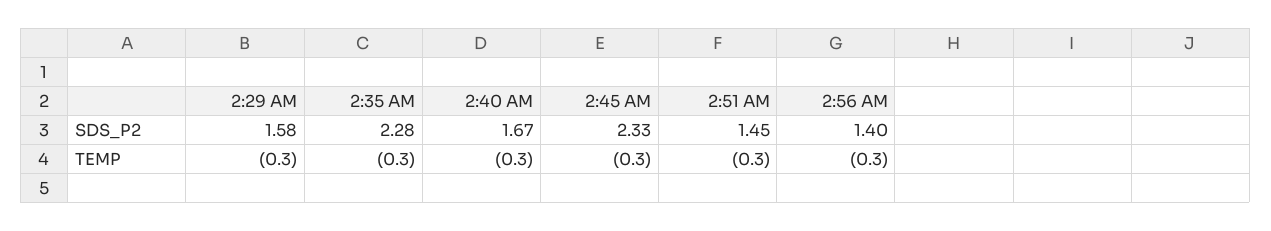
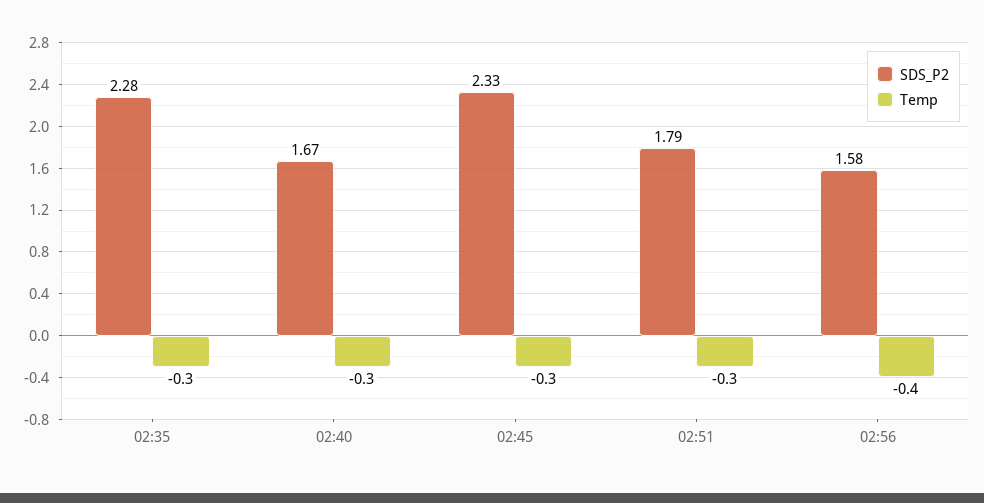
  {
    "SDS_P2": {
-     "2:29 AM": 1.58,
      "2:35 AM": 2.28,
      "2:40 AM": 1.67,
      "2:45 AM": 2.33,
-     "2:51 AM": 1.45,
+     "2:51 AM": 1.79,
-     "2:56 AM": 1.4
+     "2:56 AM": 1.58
    },
    "TEMP": {
-     "2:29 AM": -0.3,
      "2:35 AM": -0.3,
      "2:40 AM": -0.3,
      "2:45 AM": -0.3,
      "2:51 AM": -0.3,
-     "2:56 AM": -0.3
+     "2:56 AM": -0.4
    }
  }

